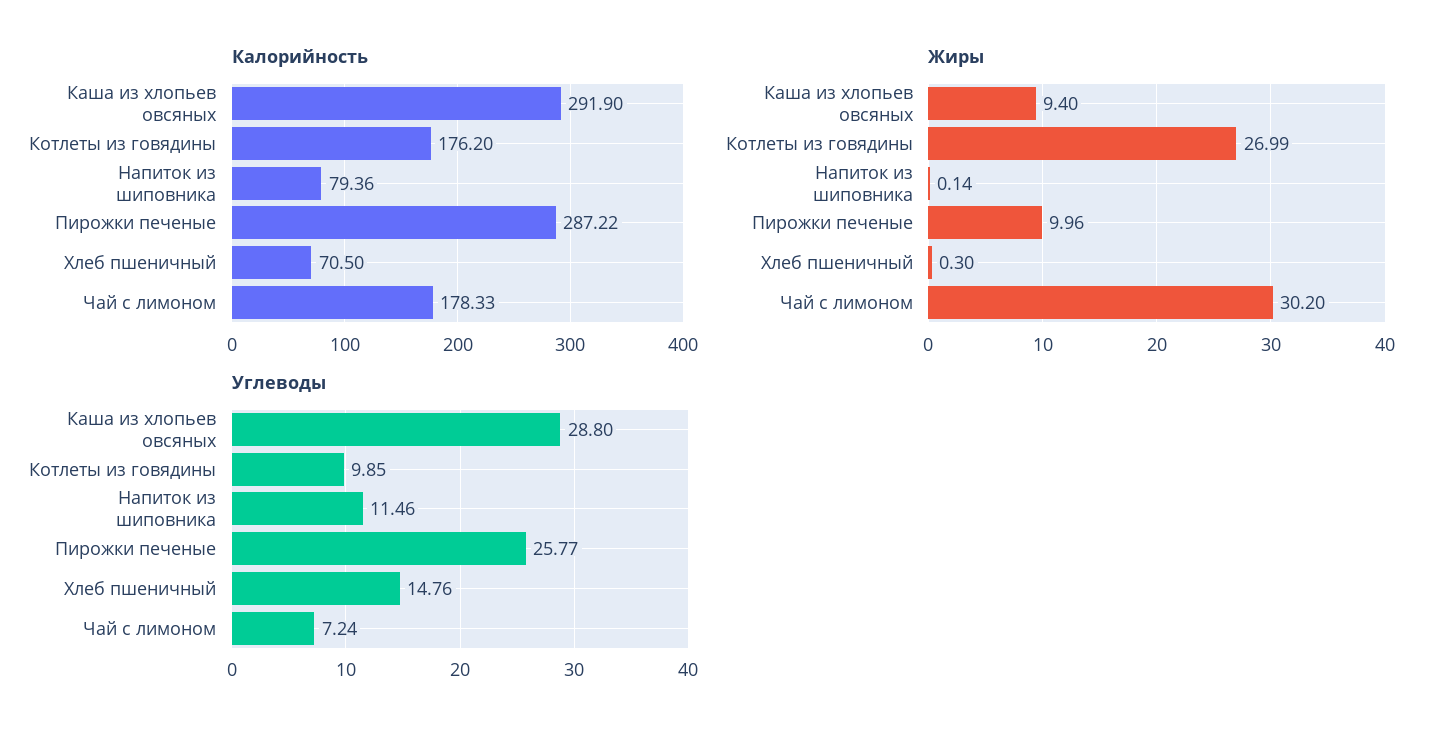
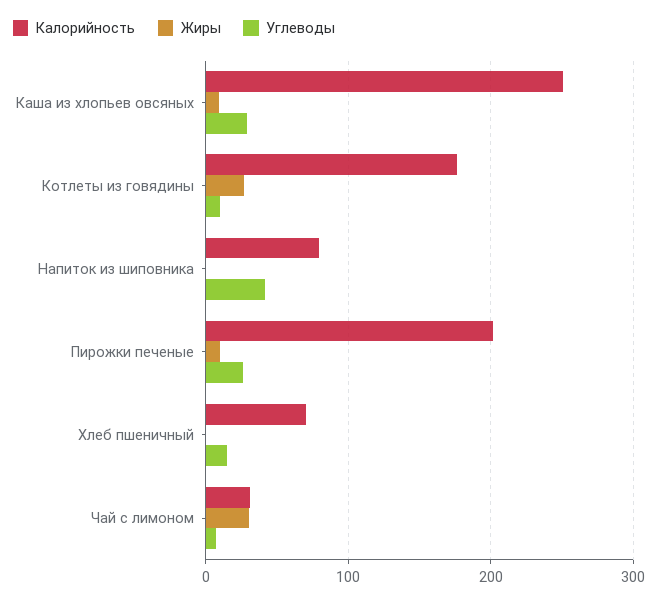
  {
    "Калорийность": {
-     "Каша из хлопьев овсяных": 291.9,
+     "Каша из хлопьев овсяных": 250,
      "Котлеты из говядины": 176.2,
      "Напиток из шиповника": 79.36,
-     "Пирожки печеные": 287.22,
+     "Пирожки печеные": 200,
      "Хлеб пшеничный": 70.5,
-     "Чай с лимоном": 178.33
+     "Чай с лимоном": 30
    },
    "Жиры": {
      "Каша из хлопьев овсяных": 9.4,
      "Котлеты из говядины": 26.99,
      "Напиток из шиповника": 0.14,
      "Пирожки печеные": 9.96,
      "Хлеб пшеничный": 0.3,
      "Чай с лимоном": 30.2
    },
    "Углеводы": {
      "Каша из хлопьев овсяных": 28.8,
      "Котлеты из говядины": 9.85,
-     "Напиток из шиповника": 11.46,
+     "Напиток из шиповника": 40,
      "Пирожки печеные": 25.77,
      "Хлеб пшеничный": 14.76,
      "Чай с лимоном": 7.24
    }
  }

